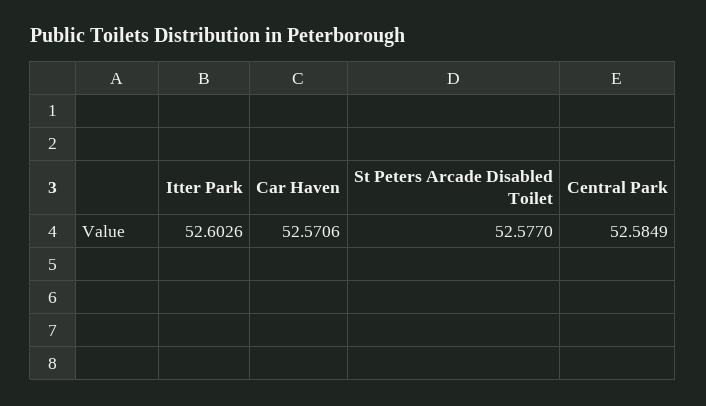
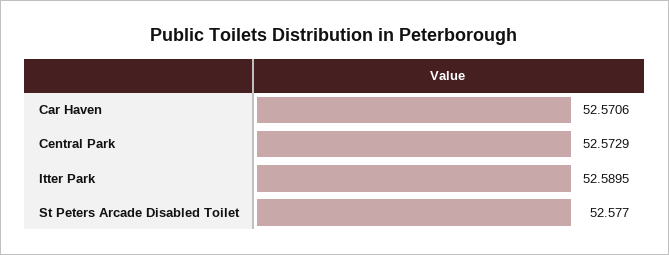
  {
-   "Itter Park": 52.6026,
+   "Itter Park": 52.5895,
    "Car Haven": 52.5706,
    "St Peters Arcade Disabled Toilet": 52.577,
-   "Central Park": 52.5849
+   "Central Park": 52.5729
  }

